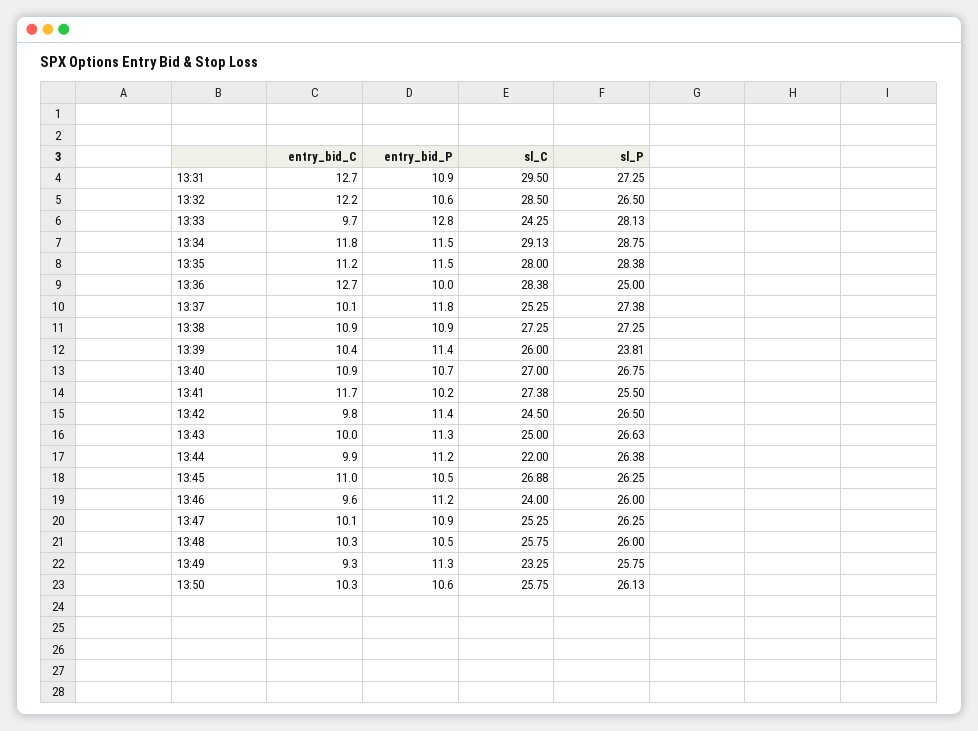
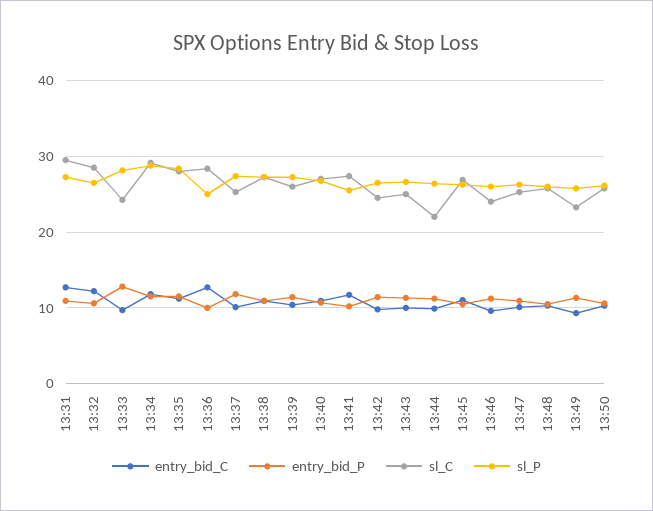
  {
    "entry_bid_C": {
      "13:31": 12.7,
      "13:32": 12.2,
      "13:33": 9.7,
      "13:34": 11.8,
      "13:35": 11.2,
      "13:36": 12.7,
      "13:37": 10.1,
      "13:38": 10.9,
      "13:39": 10.4,
      "13:40": 10.9,
      "13:41": 11.7,
      "13:42": 9.8,
      "13:43": 10,
      "13:44": 9.9,
      "13:45": 11,
      "13:46": 9.6,
      "13:47": 10.1,
      "13:48": 10.3,
      "13:49": 9.3,
      "13:50": 10.3
    },
    "entry_bid_P": {
      "13:31": 10.9,
      "13:32": 10.6,
      "13:33": 12.8,
      "13:34": 11.5,
      "13:35": 11.5,
      "13:36": 10,
      "13:37": 11.8,
      "13:38": 10.9,
      "13:39": 11.4,
      "13:40": 10.7,
      "13:41": 10.2,
      "13:42": 11.4,
      "13:43": 11.3,
      "13:44": 11.2,
      "13:45": 10.5,
      "13:46": 11.2,
      "13:47": 10.9,
      "13:48": 10.5,
      "13:49": 11.3,
      "13:50": 10.6
    },
    "sl_C": {
      "13:31": 29.5,
      "13:32": 28.5,
      "13:33": 24.25,
      "13:34": 29.13,
      "13:35": 28,
      "13:36": 28.38,
      "13:37": 25.25,
      "13:38": 27.25,
      "13:39": 26,
      "13:40": 27,
      "13:41": 27.38,
      "13:42": 24.5,
      "13:43": 25,
      "13:44": 22,
      "13:45": 26.88,
      "13:46": 24,
      "13:47": 25.25,
      "13:48": 25.75,
      "13:49": 23.25,
      "13:50": 25.75
    },
    "sl_P": {
      "13:31": 27.25,
      "13:32": 26.5,
      "13:33": 28.13,
      "13:34": 28.75,
      "13:35": 28.38,
      "13:36": 25,
      "13:37": 27.38,
      "13:38": 27.25,
-     "13:39": 23.81,
+     "13:39": 27,
      "13:40": 26.75,
      "13:41": 25.5,
      "13:42": 26.5,
      "13:43": 26.63,
      "13:44": 26.38,
      "13:45": 26.25,
      "13:46": 26,
      "13:47": 26.25,
      "13:48": 26,
      "13:49": 25.75,
      "13:50": 26.13
    }
  }

